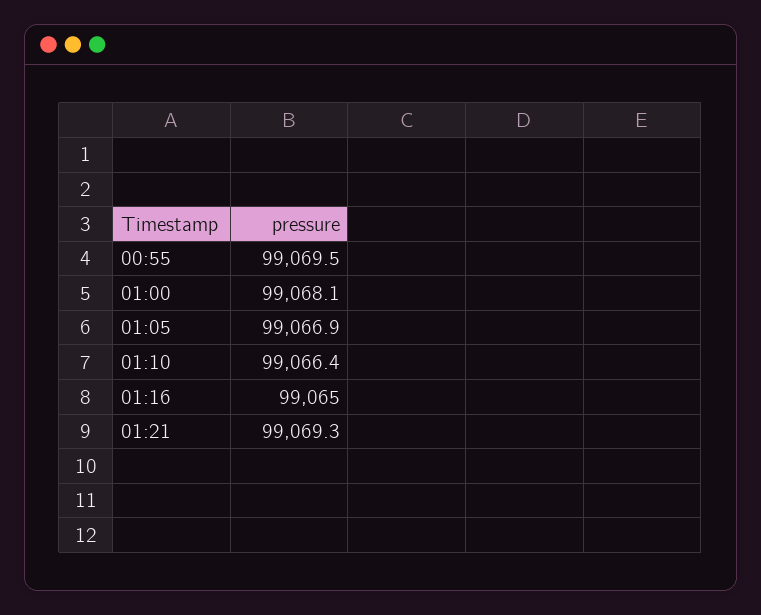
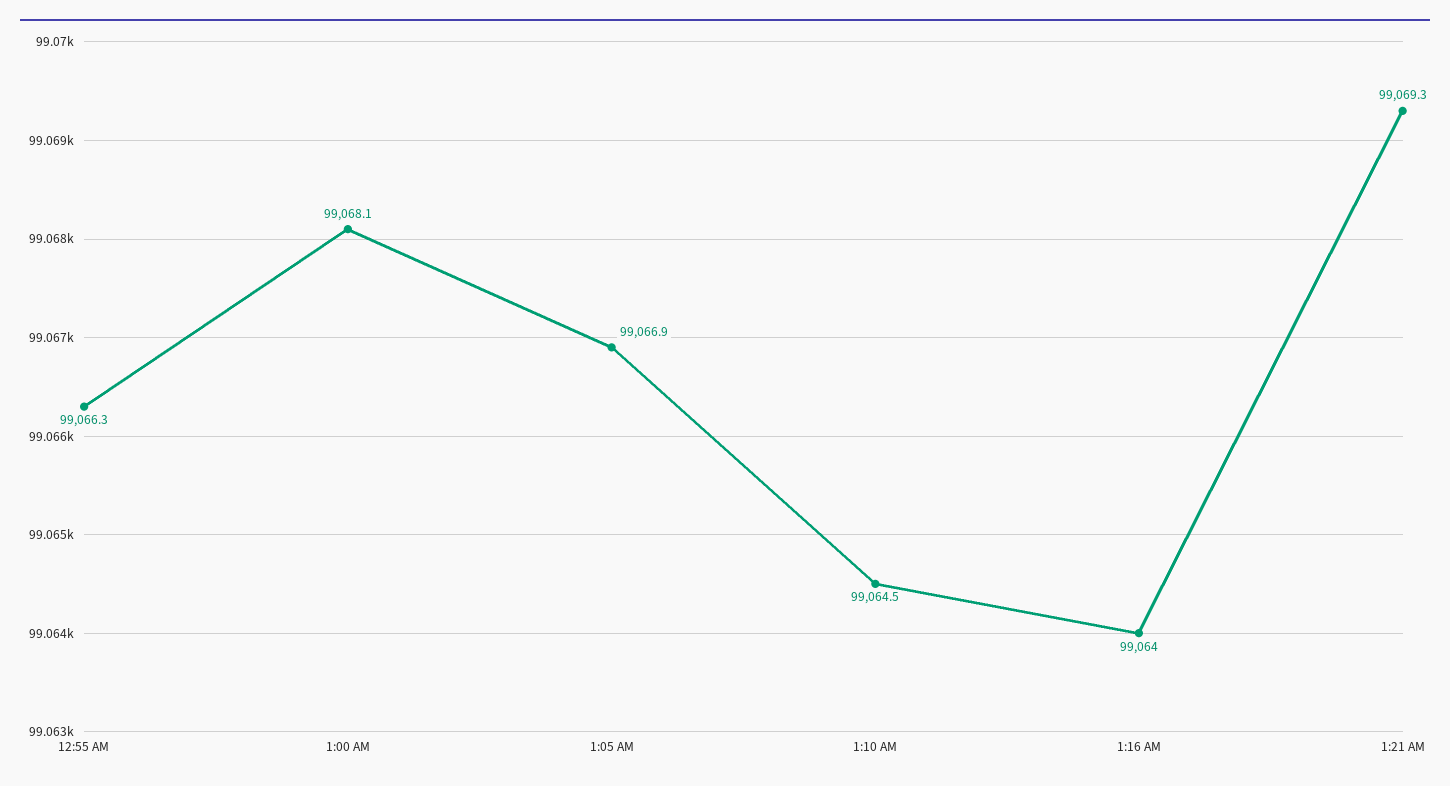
  {
-   "00:55": 99069.5,
+   "00:55": 99066.3,
    "01:00": 99068.1,
    "01:05": 99066.9,
-   "01:10": 99066.4,
+   "01:10": 99064.5,
-   "01:16": 99065,
+   "01:16": 99064,
    "01:21": 99069.3
  }

